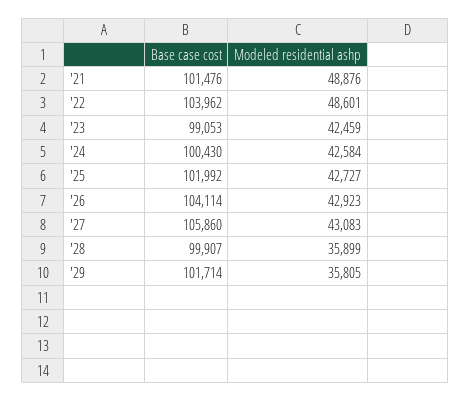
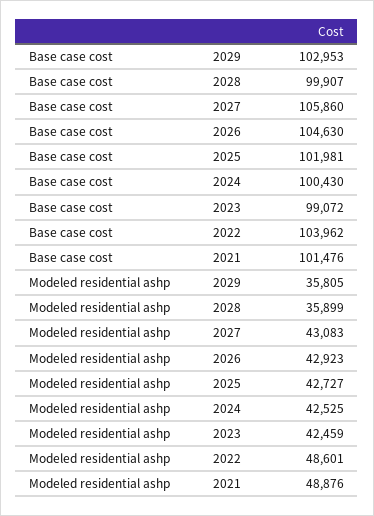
  {
    "Base case cost": {
      "'21": 101476,
      "'22": 103962,
-     "'23": 99053,
+     "'23": 99072,
      "'24": 100430,
-     "'25": 101992,
+     "'25": 101981,
-     "'26": 104114,
+     "'26": 104630,
      "'27": 105860,
      "'28": 99907,
-     "'29": 101714
+     "'29": 102953
    },
    "Modeled residential ashp": {
      "'21": 48876,
      "'22": 48601,
      "'23": 42459,
-     "'24": 42584,
+     "'24": 42525,
      "'25": 42727,
      "'26": 42923,
      "'27": 43083,
      "'28": 35899,
      "'29": 35805
    }
  }

